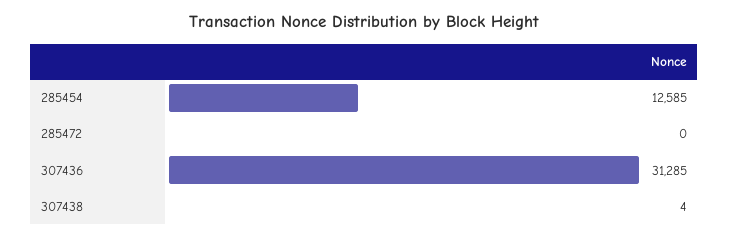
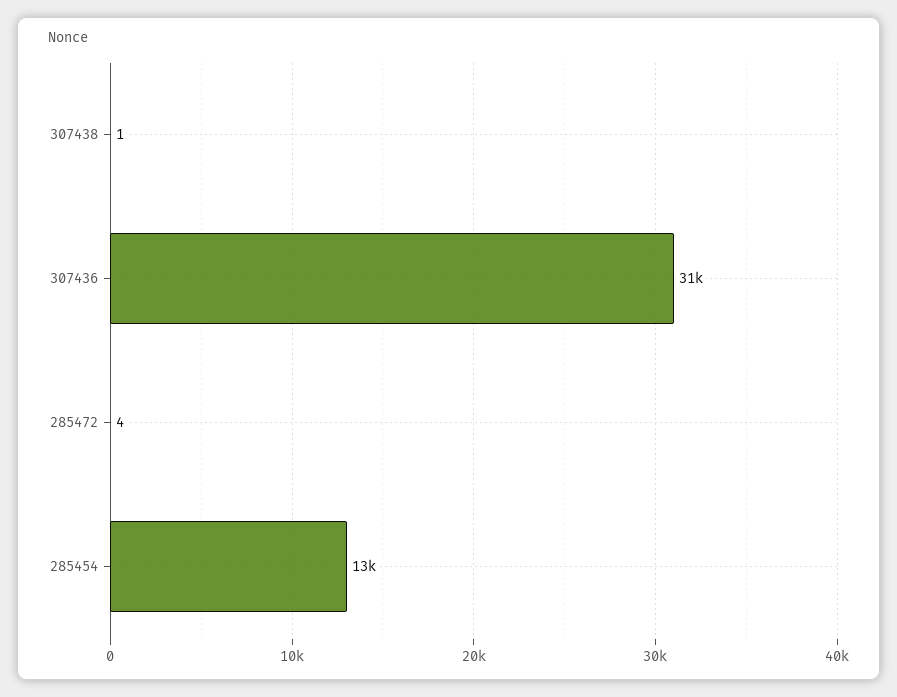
  {
    "285454": 12585,
-   "285472": 0,
+   "285472": 4,
    "307436": 31285,
-   "307438": 4
+   "307438": 1
  }

